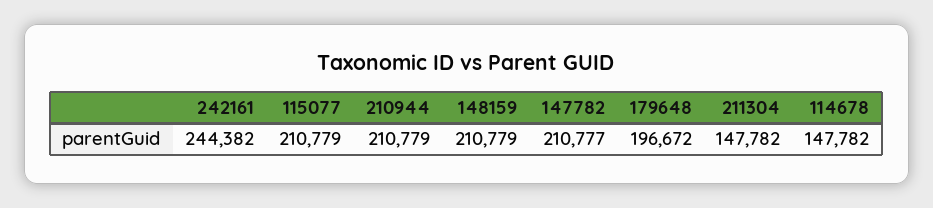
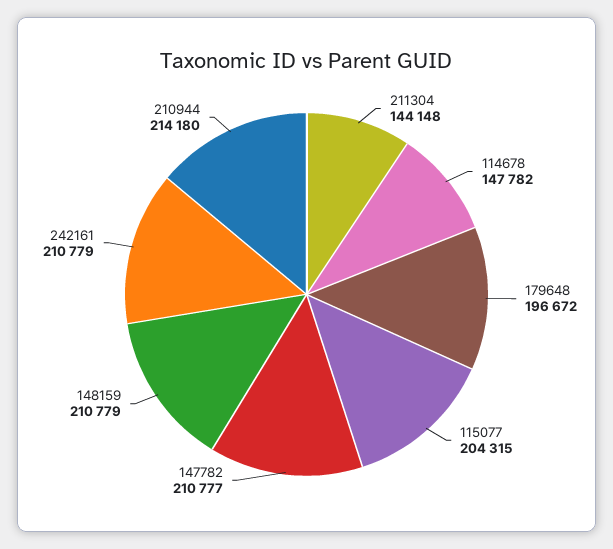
  {
-   "242161": 244382,
+   "242161": 210779,
-   "115077": 210779,
+   "115077": 204315,
-   "210944": 210779,
+   "210944": 214180,
    "148159": 210779,
    "147782": 210777,
    "179648": 196672,
-   "211304": 147782,
+   "211304": 144148,
    "114678": 147782
  }

